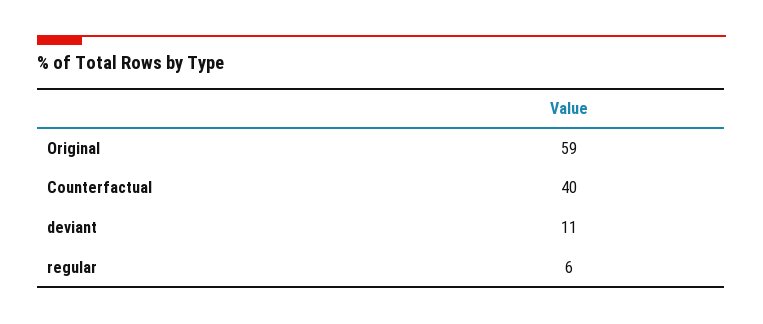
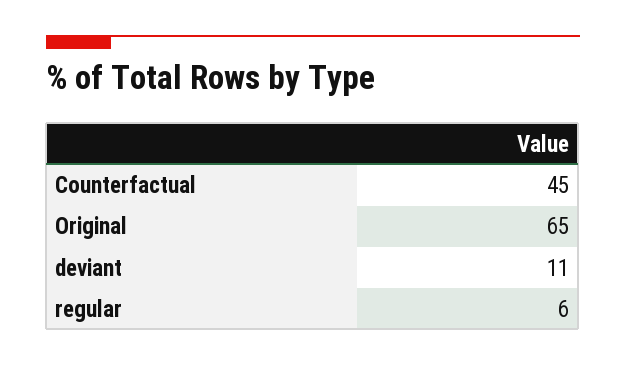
  {
-   "Original": 59,
+   "Original": 65,
-   "Counterfactual": 40,
+   "Counterfactual": 45,
    "deviant": 11,
    "regular": 6
  }

